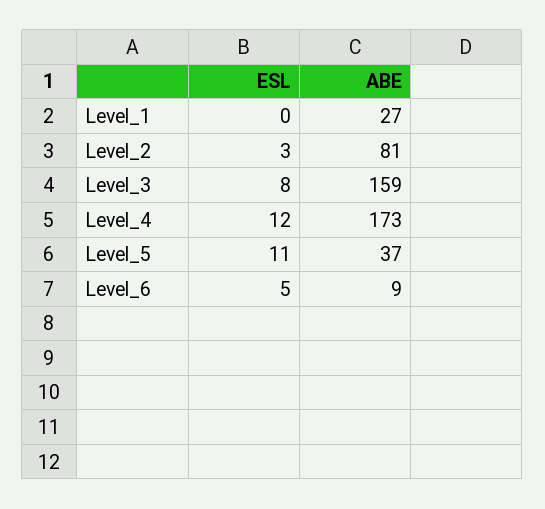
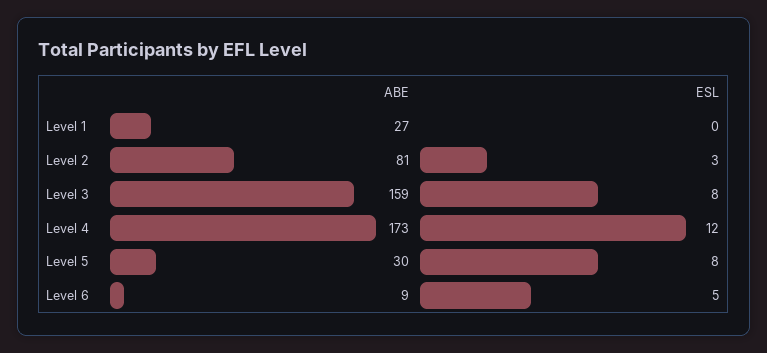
  {
    "ESL": {
      "Level_1": 0,
      "Level_2": 3,
      "Level_3": 8,
      "Level_4": 12,
-     "Level_5": 11,
+     "Level_5": 8,
      "Level_6": 5
    },
    "ABE": {
      "Level_1": 27,
      "Level_2": 81,
      "Level_3": 159,
      "Level_4": 173,
-     "Level_5": 37,
+     "Level_5": 30,
      "Level_6": 9
    }
  }

